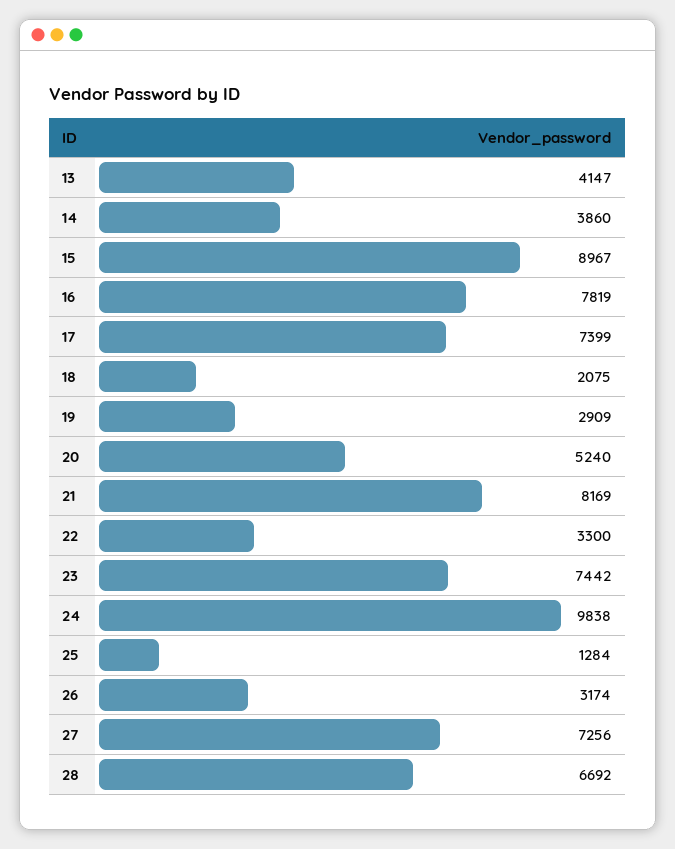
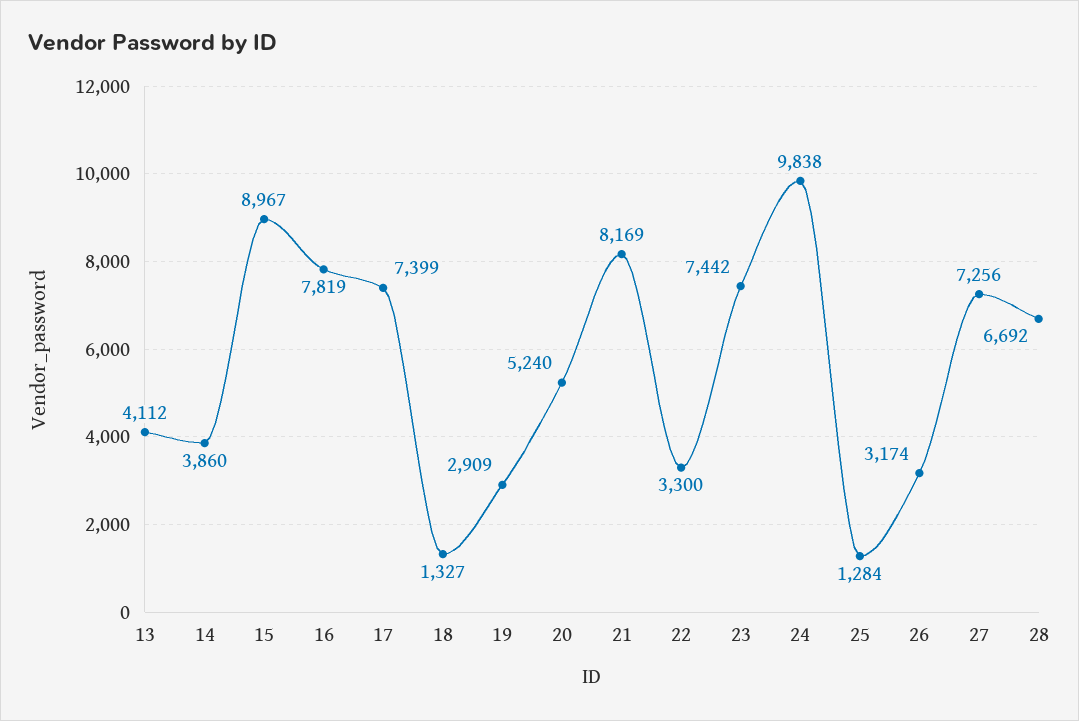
  {
-   "13": 4147,
+   "13": 4112,
    "14": 3860,
    "15": 8967,
    "16": 7819,
    "17": 7399,
-   "18": 2075,
+   "18": 1327,
    "19": 2909,
    "20": 5240,
    "21": 8169,
    "22": 3300,
    "23": 7442,
    "24": 9838,
    "25": 1284,
    "26": 3174,
    "27": 7256,
    "28": 6692
  }

